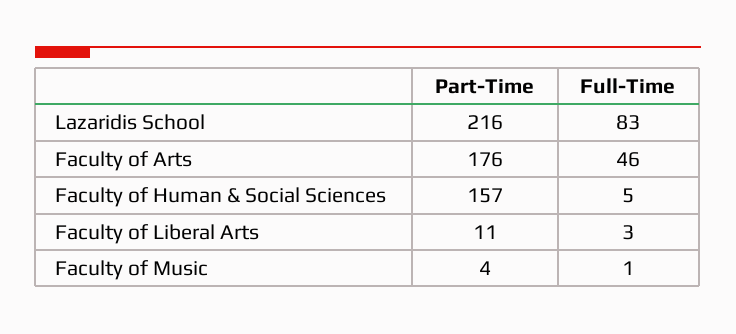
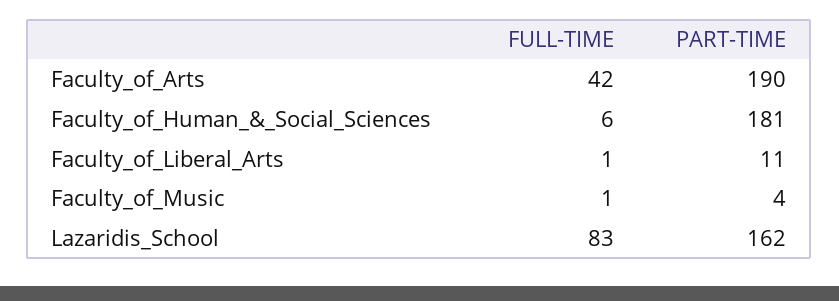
  {
    "Part-Time": {
-     "Lazaridis School": 216,
+     "Lazaridis School": 162,
-     "Faculty of Arts": 176,
+     "Faculty of Arts": 190,
-     "Faculty of Human & Social Sciences": 157,
+     "Faculty of Human & Social Sciences": 181,
      "Faculty of Liberal Arts": 11,
      "Faculty of Music": 4
    },
    "Full-Time": {
      "Lazaridis School": 83,
-     "Faculty of Arts": 46,
+     "Faculty of Arts": 42,
-     "Faculty of Human & Social Sciences": 5,
+     "Faculty of Human & Social Sciences": 6,
-     "Faculty of Liberal Arts": 3,
+     "Faculty of Liberal Arts": 1,
      "Faculty of Music": 1
    }
  }

